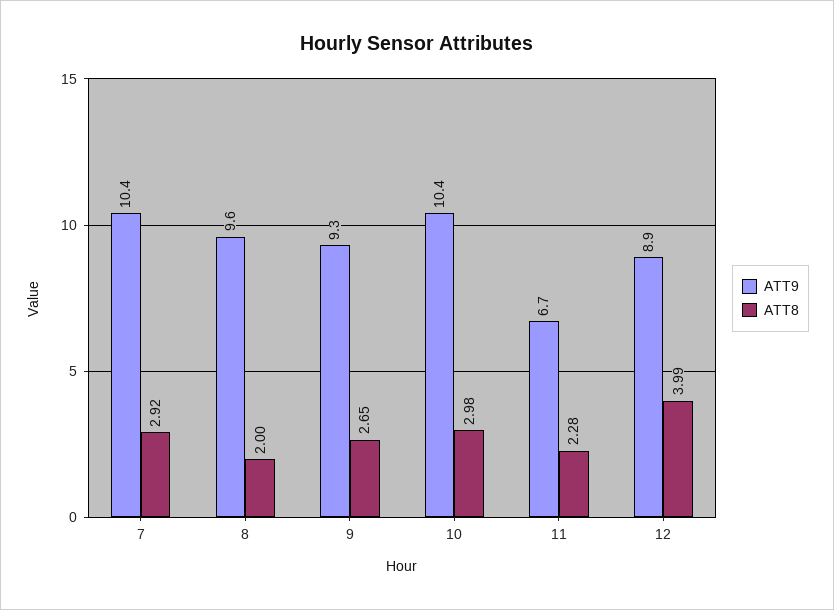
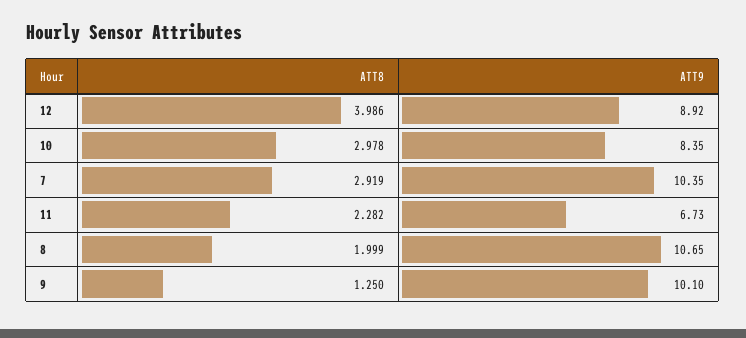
  {
    "ATT9": {
      "7": 10.35,
-     "8": 9.6,
+     "8": 10.65,
-     "9": 9.3,
+     "9": 10.1,
-     "10": 10.4,
+     "10": 8.35,
      "11": 6.73,
      "12": 8.92
    },
    "ATT8": {
      "7": 2.919,
      "8": 1.999,
-     "9": 2.65,
+     "9": 1.25,
      "10": 2.978,
      "11": 2.282,
      "12": 3.986
    }
  }

